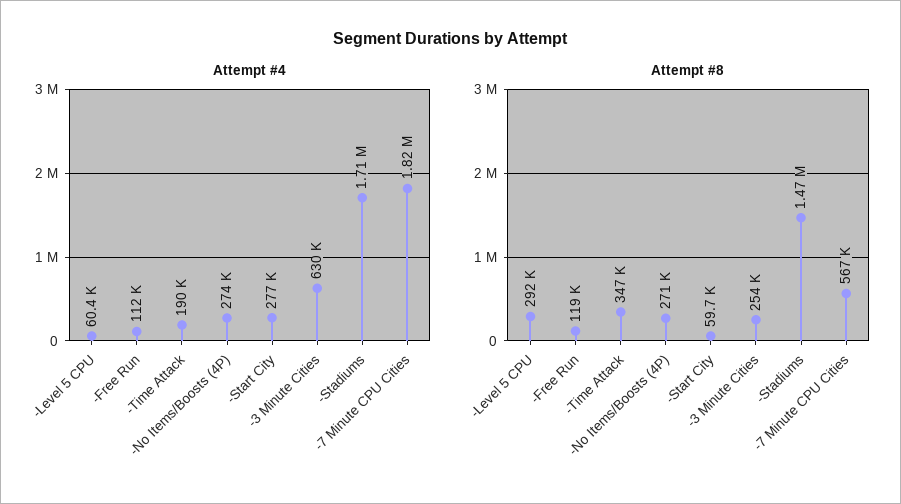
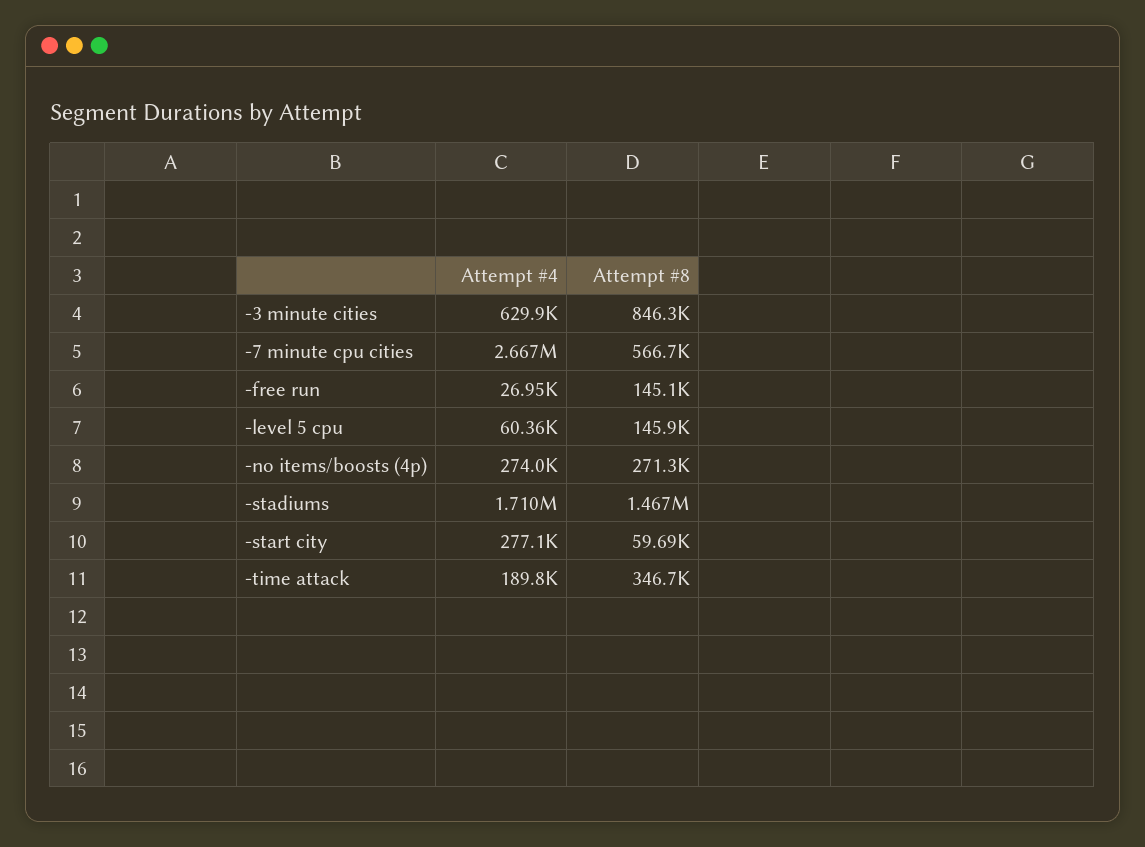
  {
    "Attempt #4": {
      "-Level 5 CPU": 60360,
-     "-Free Run": 112000,
+     "-Free Run": 26950,
      "-Time Attack": 189800,
      "-No Items/Boosts (4P)": 274000,
      "-Start City": 277100,
      "-3 Minute Cities": 629900,
      "-Stadiums": 1710000,
-     "-7 Minute CPU Cities": 1820000
+     "-7 Minute CPU Cities": 2667000
    },
    "Attempt #8": {
-     "-Level 5 CPU": 292000,
+     "-Level 5 CPU": 145900,
-     "-Free Run": 119000,
+     "-Free Run": 145100,
      "-Time Attack": 346700,
      "-No Items/Boosts (4P)": 271300,
      "-Start City": 59690,
-     "-3 Minute Cities": 254000,
+     "-3 Minute Cities": 846300,
      "-Stadiums": 1467000,
      "-7 Minute CPU Cities": 566700
    }
  }

